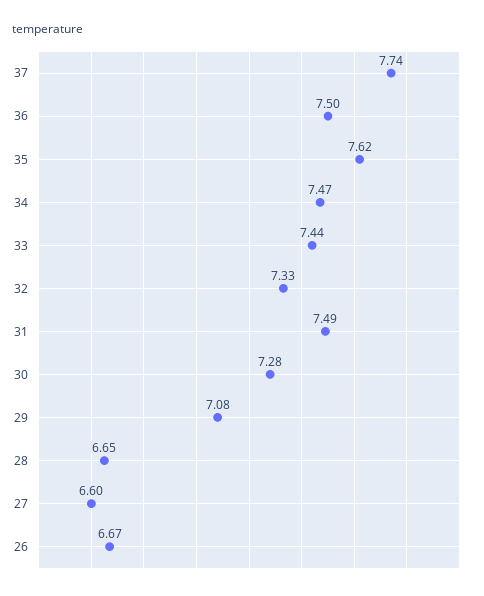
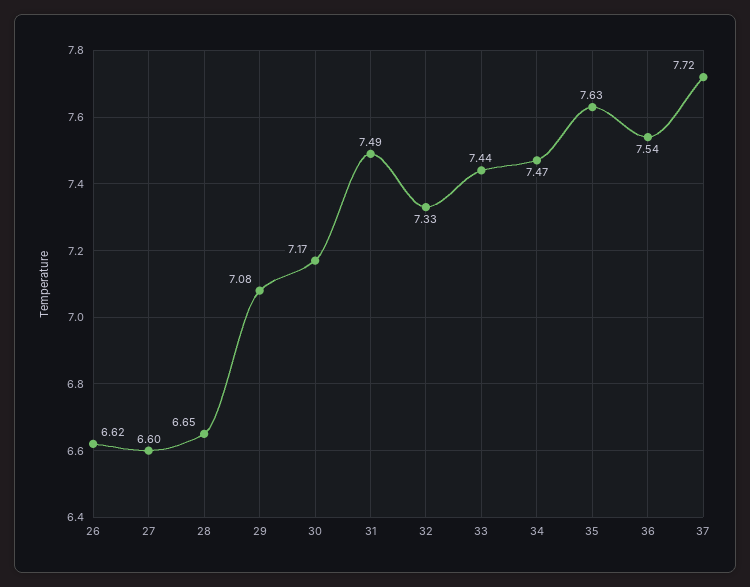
  {
-   "37": 7.74,
+   "37": 7.72,
-   "36": 7.5,
+   "36": 7.54,
-   "35": 7.62,
+   "35": 7.63,
    "34": 7.47,
    "33": 7.44,
    "32": 7.33,
    "31": 7.49,
-   "30": 7.28,
+   "30": 7.17,
    "29": 7.08,
    "28": 6.65,
    "27": 6.6,
-   "26": 6.67
+   "26": 6.62
  }

